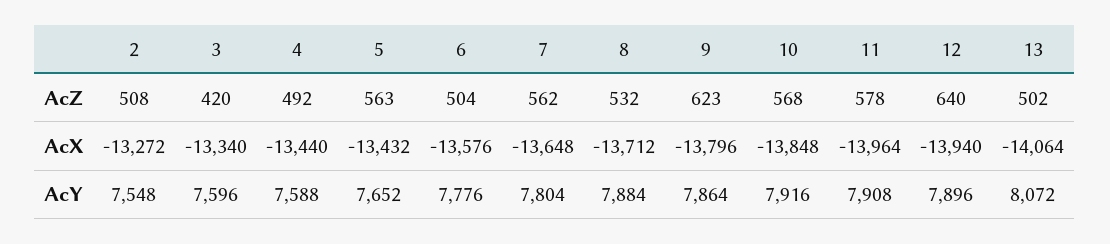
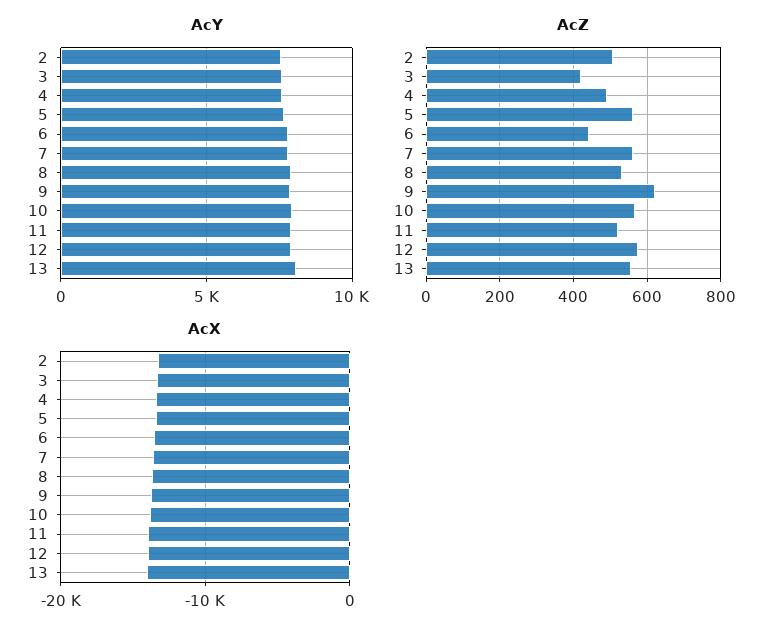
  {
    "AcZ": {
      "2": 508,
      "3": 420,
      "4": 492,
      "5": 563,
-     "6": 504,
+     "6": 440,
      "7": 562,
      "8": 532,
      "9": 623,
      "10": 568,
-     "11": 578,
+     "11": 520,
-     "12": 640,
+     "12": 580,
-     "13": 502
+     "13": 560
    },
    "AcX": {
      "2": -13272,
      "3": -13340,
      "4": -13440,
      "5": -13432,
      "6": -13576,
      "7": -13648,
      "8": -13712,
      "9": -13796,
      "10": -13848,
      "11": -13964,
      "12": -13940,
      "13": -14064
    },
    "AcY": {
      "2": 7548,
      "3": 7596,
      "4": 7588,
      "5": 7652,
      "6": 7776,
      "7": 7804,
      "8": 7884,
      "9": 7864,
      "10": 7916,
      "11": 7908,
      "12": 7896,
      "13": 8072
    }
  }

